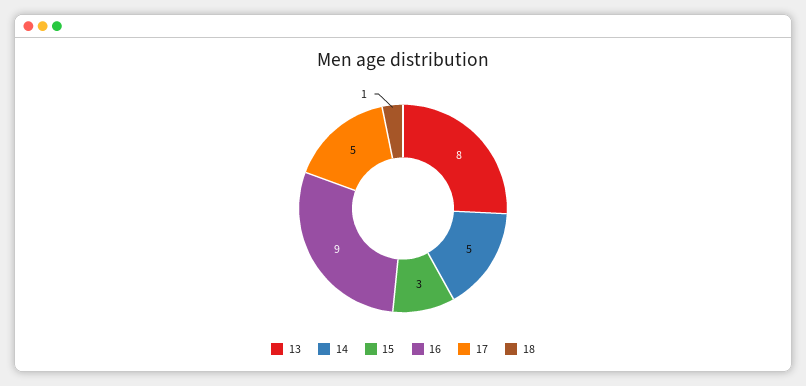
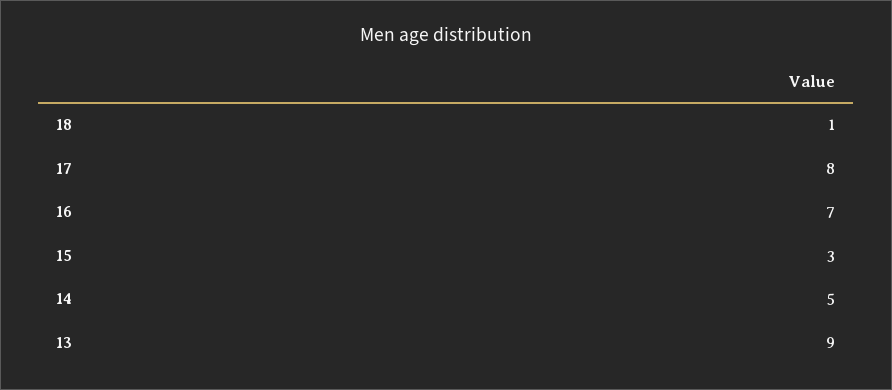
  {
-   "13": 8,
+   "13": 9,
    "14": 5,
    "15": 3,
-   "16": 9,
+   "16": 7,
-   "17": 5,
+   "17": 8,
    "18": 1
  }

